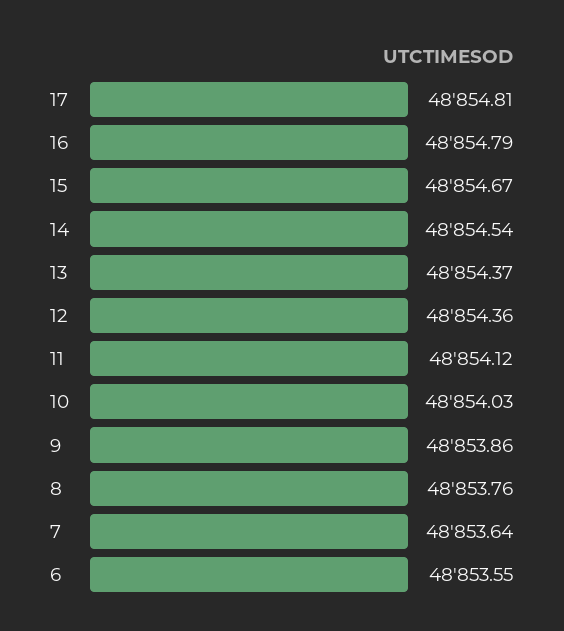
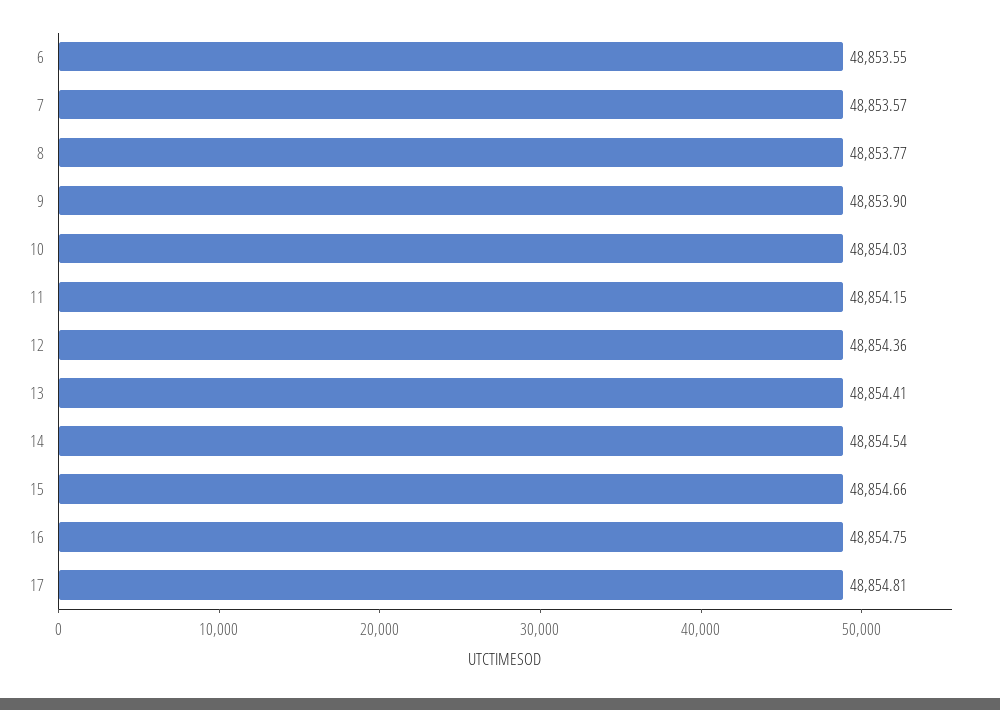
  {
    "17": 48854.81,
-   "16": 48854.79,
+   "16": 48854.75,
-   "15": 48854.67,
+   "15": 48854.66,
    "14": 48854.54,
-   "13": 48854.37,
+   "13": 48854.41,
    "12": 48854.36,
-   "11": 48854.12,
+   "11": 48854.15,
    "10": 48854.03,
-   "9": 48853.86,
+   "9": 48853.9,
-   "8": 48853.76,
+   "8": 48853.77,
-   "7": 48853.64,
+   "7": 48853.57,
    "6": 48853.55
  }

